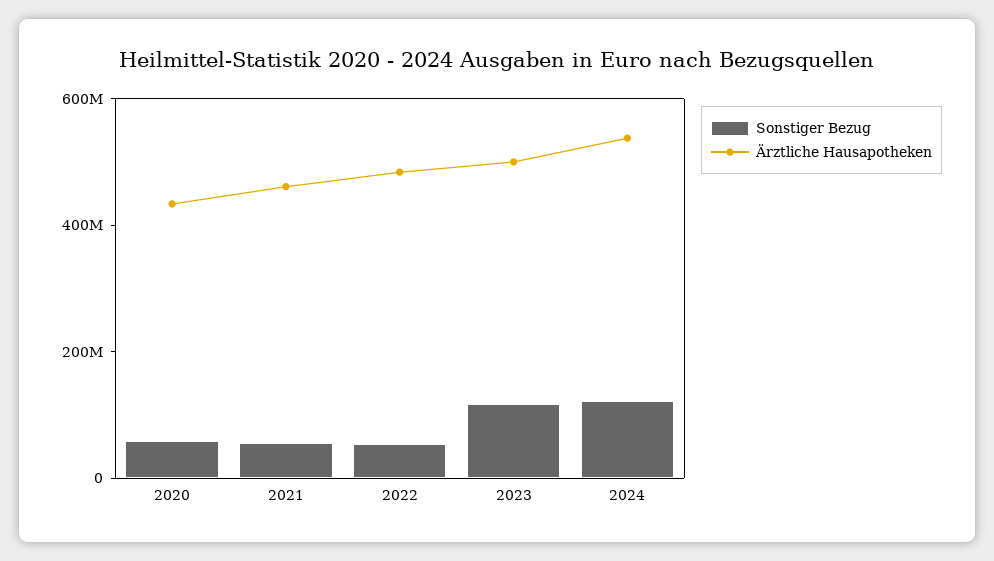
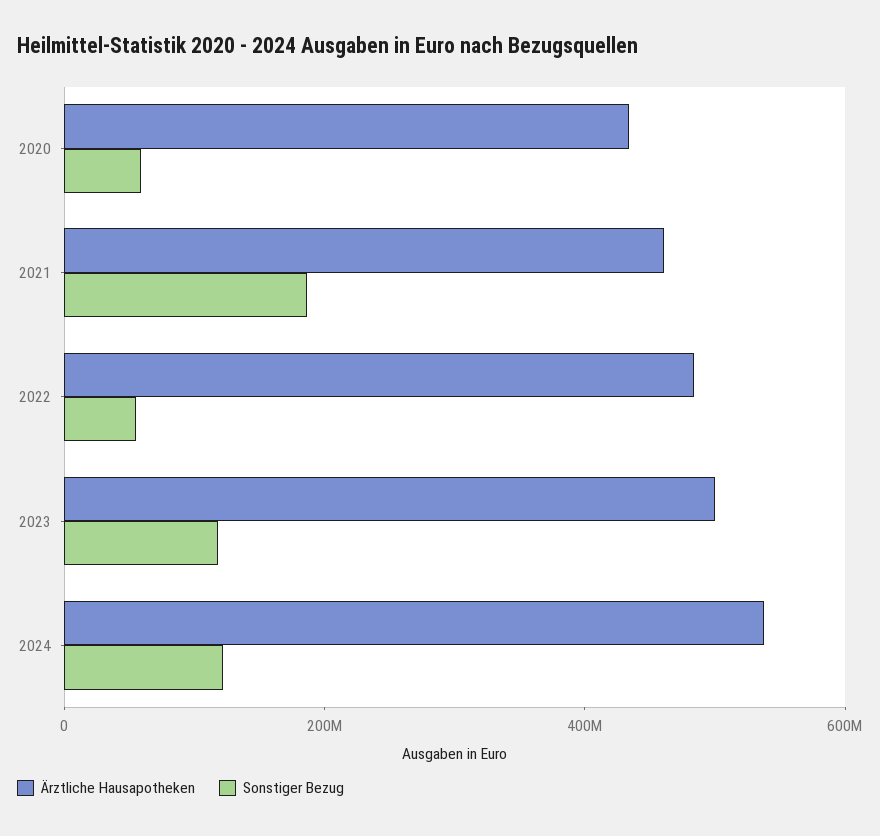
  {
    "Sonstiger Bezug": {
      "2020": 50000000,
-     "2021": 50000000,
+     "2021": 200000000,
      "2022": 50000000,
      "2023": 100000000,
      "2024": 100000000
    },
    "Ärztliche Hausapotheken": {
      "2020": 450000000,
      "2021": 450000000,
      "2022": 500000000,
      "2023": 500000000,
      "2024": 550000000
    }
  }

